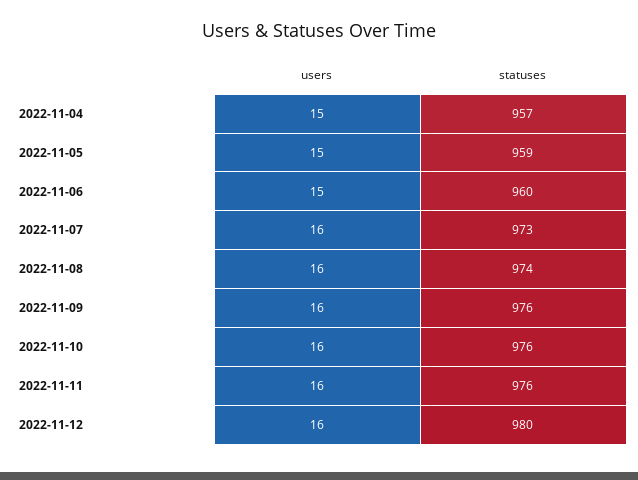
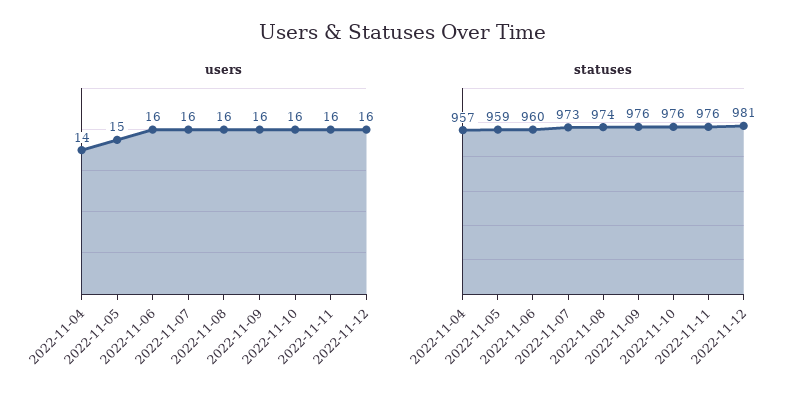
  {
    "users": {
-     "2022-11-04": 15,
+     "2022-11-04": 14,
      "2022-11-05": 15,
-     "2022-11-06": 15,
+     "2022-11-06": 16,
      "2022-11-07": 16,
      "2022-11-08": 16,
      "2022-11-09": 16,
      "2022-11-10": 16,
      "2022-11-11": 16,
      "2022-11-12": 16
    },
    "statuses": {
      "2022-11-04": 957,
      "2022-11-05": 959,
      "2022-11-06": 960,
      "2022-11-07": 973,
      "2022-11-08": 974,
      "2022-11-09": 976,
      "2022-11-10": 976,
      "2022-11-11": 976,
-     "2022-11-12": 980
+     "2022-11-12": 981
    }
  }

